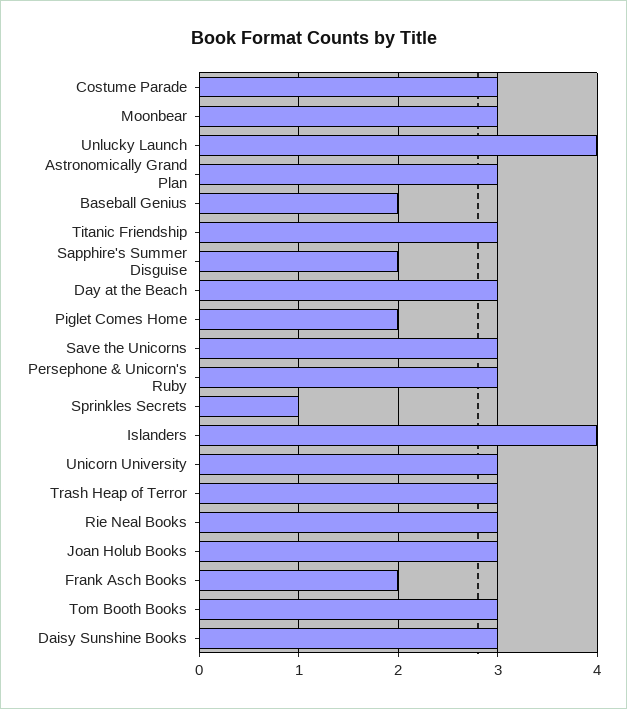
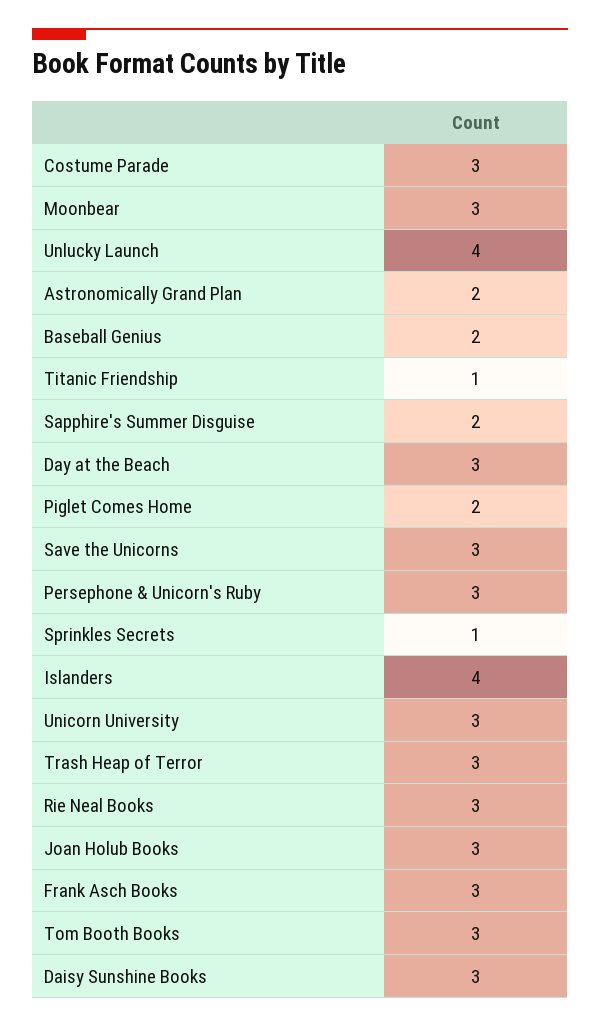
  {
    "Costume Parade": 3,
    "Moonbear": 3,
    "Unlucky Launch": 4,
-   "Astronomically Grand Plan": 3,
+   "Astronomically Grand Plan": 2,
    "Baseball Genius": 2,
-   "Titanic Friendship": 3,
+   "Titanic Friendship": 1,
    "Sapphire's Summer Disguise": 2,
    "Day at the Beach": 3,
    "Piglet Comes Home": 2,
    "Save the Unicorns": 3,
    "Persephone & Unicorn's Ruby": 3,
    "Sprinkles Secrets": 1,
    "Islanders": 4,
    "Unicorn University": 3,
    "Trash Heap of Terror": 3,
    "Rie Neal Books": 3,
    "Joan Holub Books": 3,
-   "Frank Asch Books": 2,
+   "Frank Asch Books": 3,
    "Tom Booth Books": 3,
    "Daisy Sunshine Books": 3
  }

